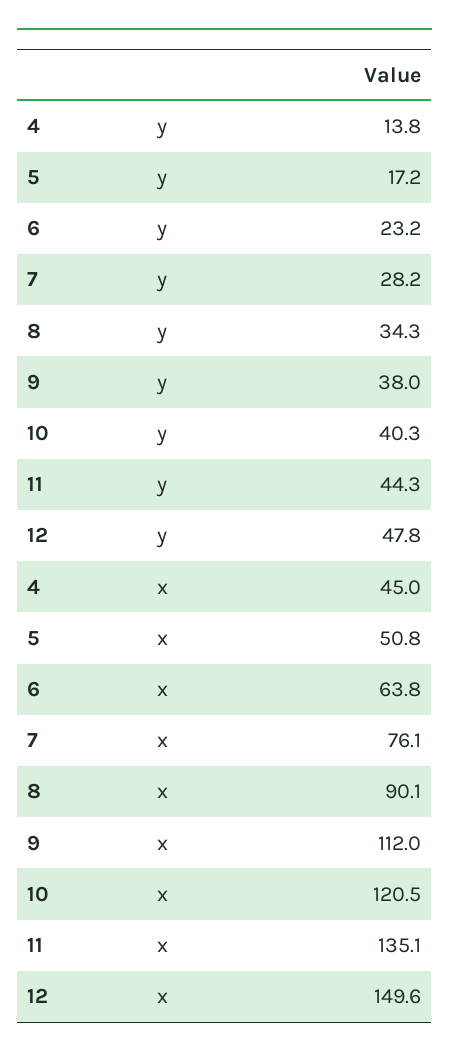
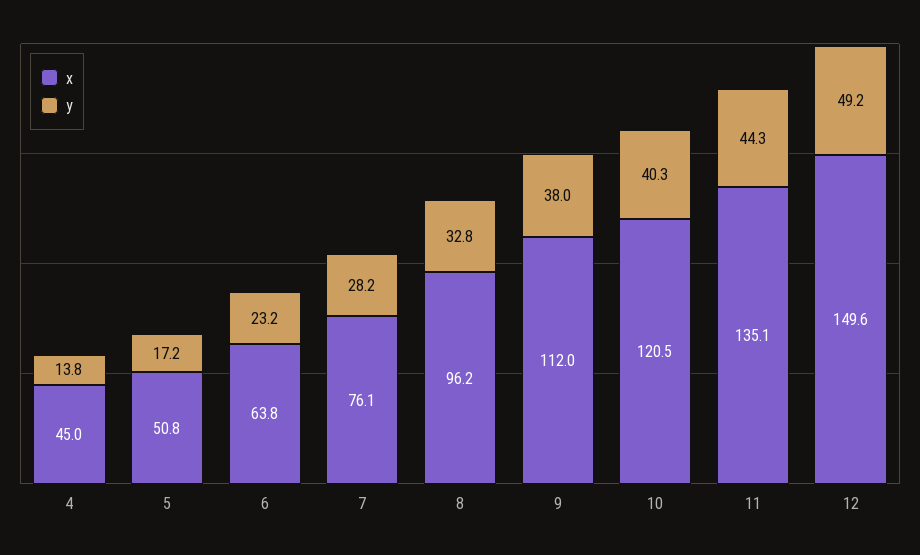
  {
    "y": {
      "4": 13.8,
      "5": 17.2,
      "6": 23.2,
      "7": 28.2,
-     "8": 34.3,
+     "8": 32.8,
      "9": 38,
      "10": 40.3,
      "11": 44.3,
-     "12": 47.8
+     "12": 49.2
    },
    "x": {
      "4": 45,
      "5": 50.8,
      "6": 63.8,
      "7": 76.1,
-     "8": 90.1,
+     "8": 96.2,
      "9": 112,
      "10": 120.5,
      "11": 135.1,
      "12": 149.6
    }
  }

